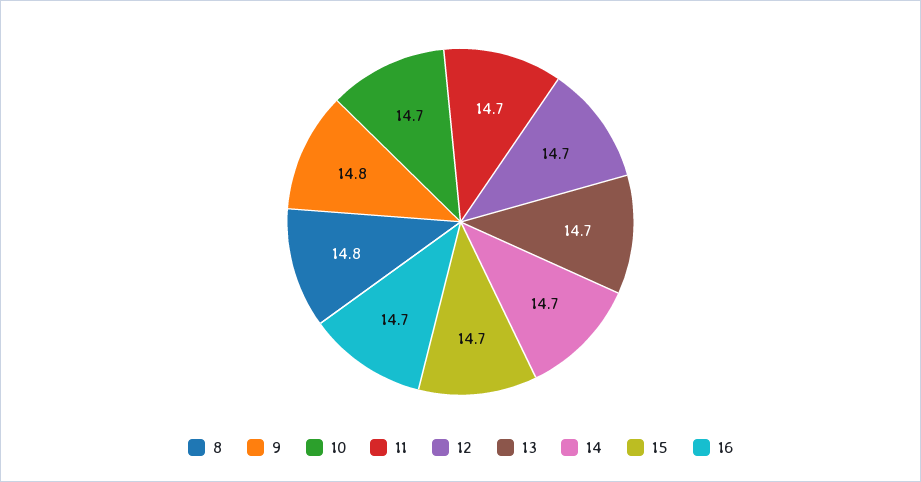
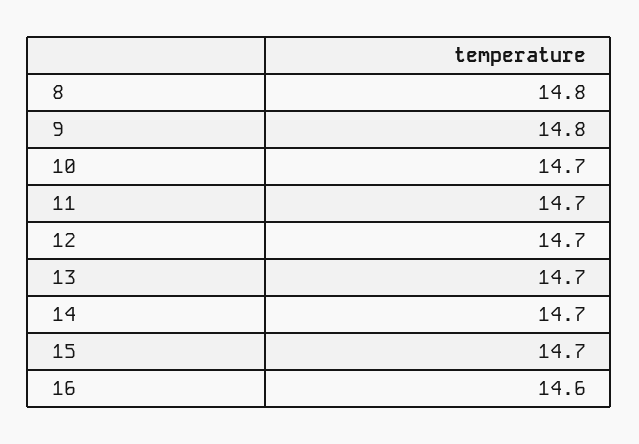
  {
    "8": 14.8,
    "9": 14.8,
    "10": 14.7,
    "11": 14.7,
    "12": 14.7,
    "13": 14.7,
    "14": 14.7,
    "15": 14.7,
-   "16": 14.7
+   "16": 14.6
  }

